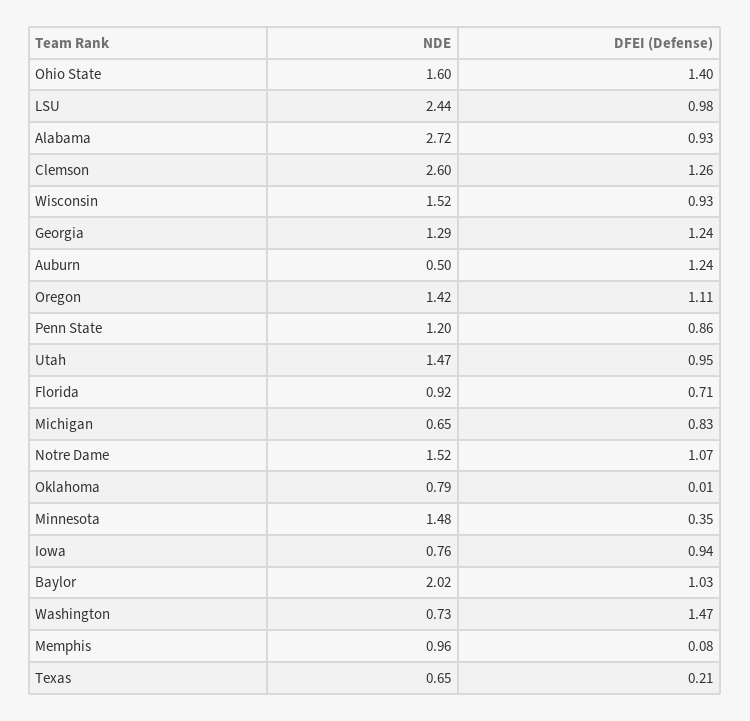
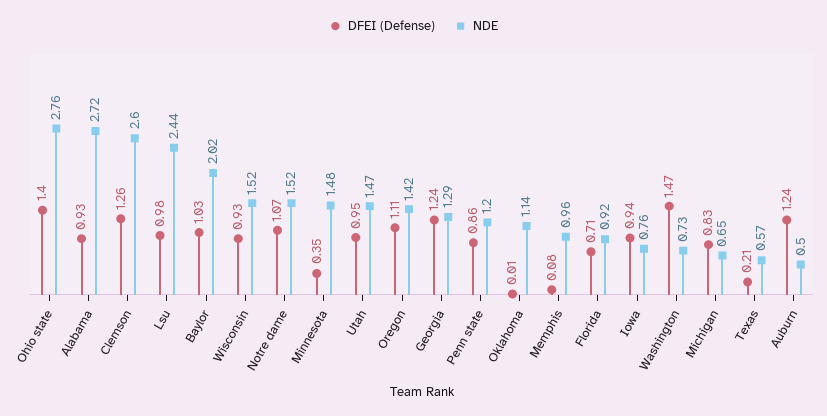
  {
    "NDE": {
-     "Ohio State": 1.6,
+     "Ohio State": 2.76,
      "LSU": 2.44,
      "Alabama": 2.72,
      "Clemson": 2.6,
      "Wisconsin": 1.52,
      "Georgia": 1.29,
      "Auburn": 0.5,
      "Oregon": 1.42,
      "Penn State": 1.2,
      "Utah": 1.47,
      "Florida": 0.92,
      "Michigan": 0.65,
      "Notre Dame": 1.52,
-     "Oklahoma": 0.79,
+     "Oklahoma": 1.14,
      "Minnesota": 1.48,
      "Iowa": 0.76,
      "Baylor": 2.02,
      "Washington": 0.73,
      "Memphis": 0.96,
-     "Texas": 0.65
+     "Texas": 0.57
    },
    "DFEI (Defense)": {
      "Ohio State": 1.4,
      "LSU": 0.98,
      "Alabama": 0.93,
      "Clemson": 1.26,
      "Wisconsin": 0.93,
      "Georgia": 1.24,
      "Auburn": 1.24,
      "Oregon": 1.11,
      "Penn State": 0.86,
      "Utah": 0.95,
      "Florida": 0.71,
      "Michigan": 0.83,
      "Notre Dame": 1.07,
      "Oklahoma": 0.01,
      "Minnesota": 0.35,
      "Iowa": 0.94,
      "Baylor": 1.03,
      "Washington": 1.47,
      "Memphis": 0.08,
      "Texas": 0.21
    }
  }

